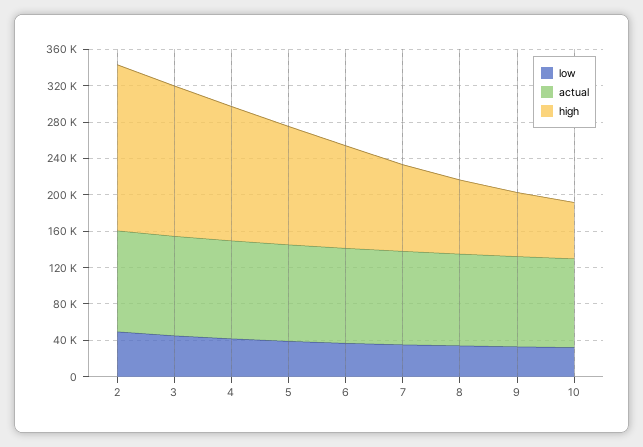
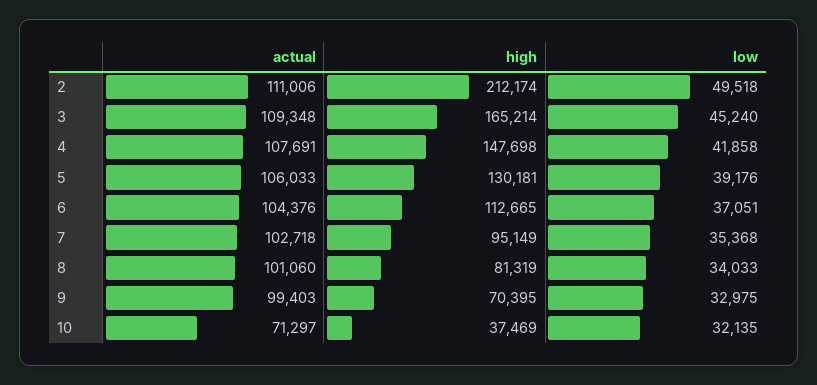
  {
    "low": {
      "2": 49518,
      "3": 45240,
      "4": 41858,
      "5": 39176,
      "6": 37051,
      "7": 35368,
      "8": 34033,
      "9": 32975,
      "10": 32135
    },
    "actual": {
      "2": 111006,
      "3": 109348,
      "4": 107691,
      "5": 106033,
      "6": 104376,
      "7": 102718,
      "8": 101060,
      "9": 99403,
-     "10": 100000
+     "10": 71297
    },
    "high": {
-     "2": 180000,
+     "2": 212174,
      "3": 165214,
      "4": 147698,
      "5": 130181,
      "6": 112665,
      "7": 95149,
      "8": 81319,
      "9": 70395,
-     "10": 60000
+     "10": 37469
    }
  }

